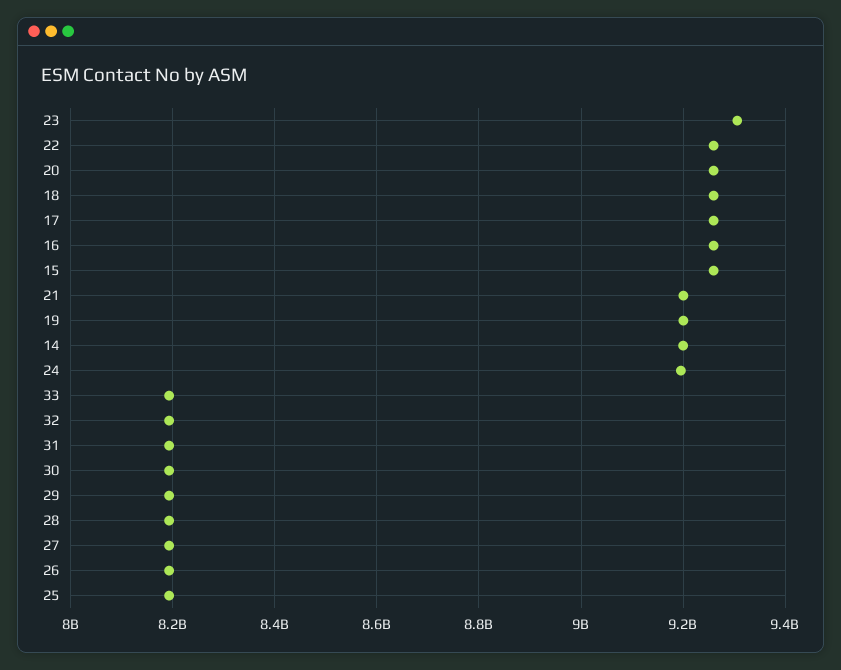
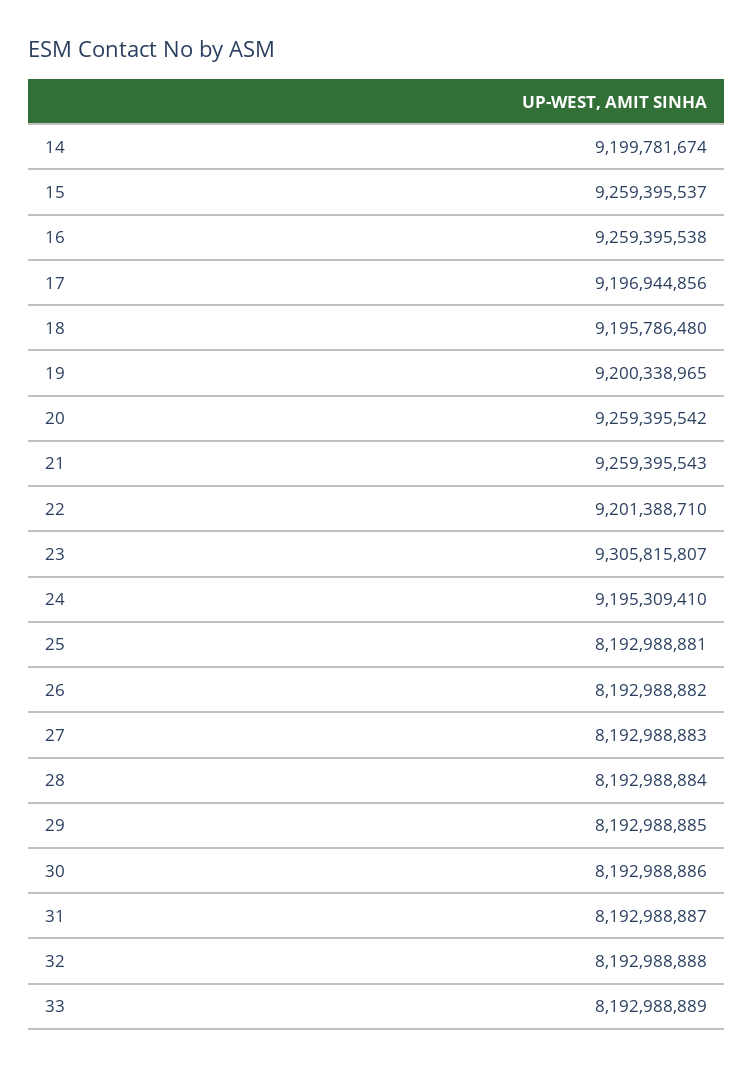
  {
    "23": 9305815807,
-   "22": 9260000000,
+   "22": 9201388710,
    "20": 9259395542,
-   "18": 9260000000,
+   "18": 9195786480,
-   "17": 9260000000,
+   "17": 9196944856,
    "16": 9259395538,
    "15": 9259395537,
-   "21": 9200000000,
+   "21": 9259395543,
    "19": 9200338965,
    "14": 9199781674,
    "24": 9195309410,
    "33": 8192988889,
    "32": 8192988888,
    "31": 8192988887,
    "30": 8192988886,
    "29": 8192988885,
    "28": 8192988884,
    "27": 8192988883,
    "26": 8192988882,
    "25": 8192988881
  }

